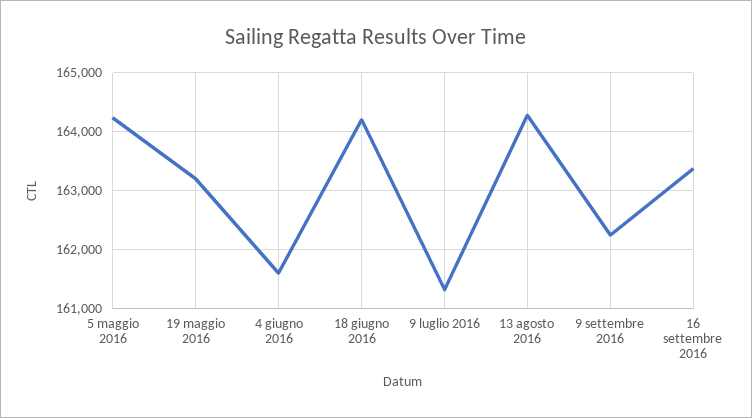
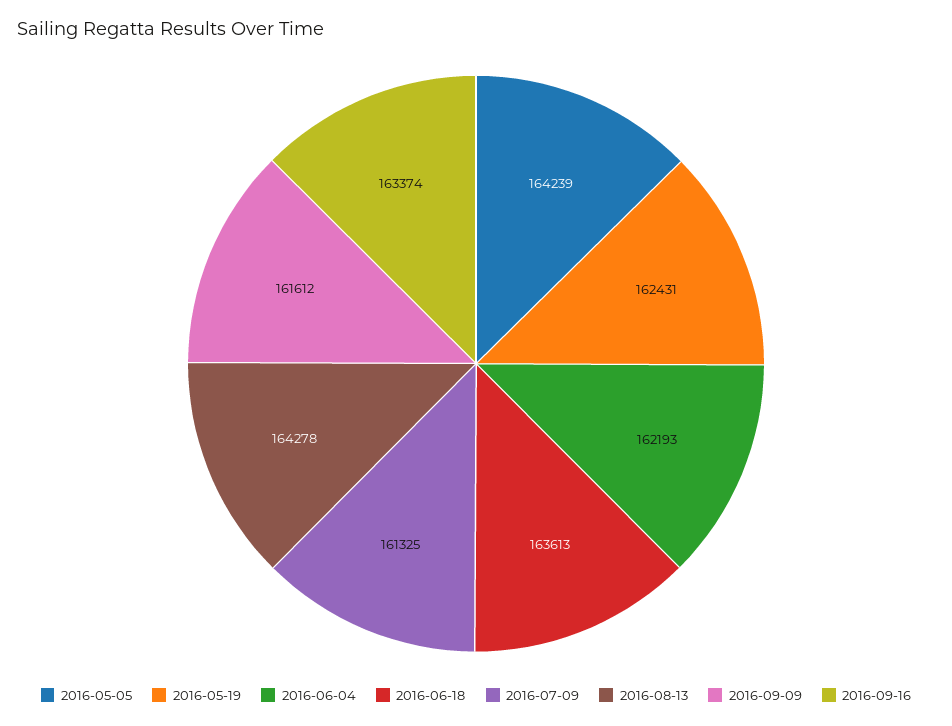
  {
    "5 maggio 2016": 164239,
-   "19 maggio 2016": 163200,
+   "19 maggio 2016": 162431,
-   "4 giugno 2016": 161600,
+   "4 giugno 2016": 162193,
-   "18 giugno 2016": 164200,
+   "18 giugno 2016": 163613,
    "9 luglio 2016": 161325,
    "13 agosto 2016": 164278,
-   "9 settembre 2016": 162200,
+   "9 settembre 2016": 161612,
    "16 settembre 2016": 163374
  }

